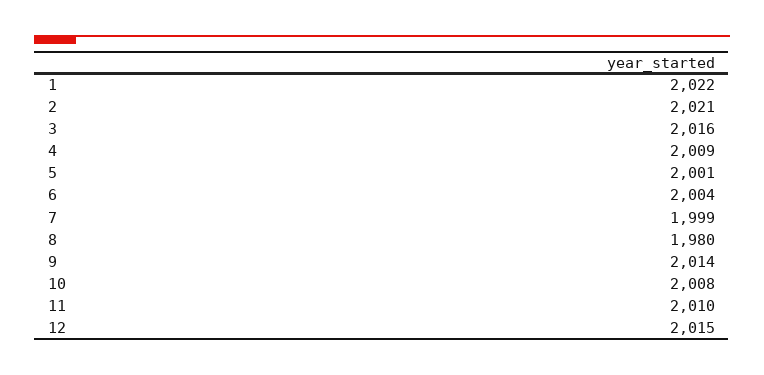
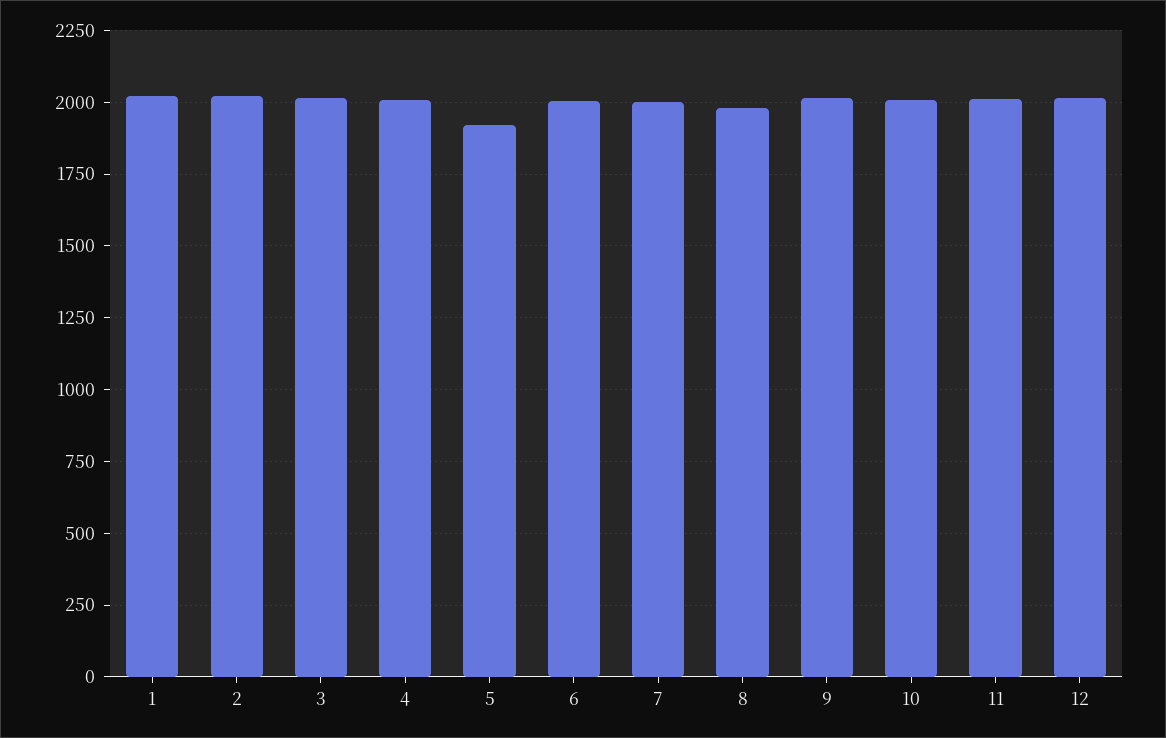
  {
    "1": 2022,
    "2": 2021,
    "3": 2016,
    "4": 2009,
-   "5": 2001,
+   "5": 1925,
    "6": 2004,
    "7": 1999,
    "8": 1980,
    "9": 2014,
    "10": 2008,
    "11": 2010,
    "12": 2015
  }

